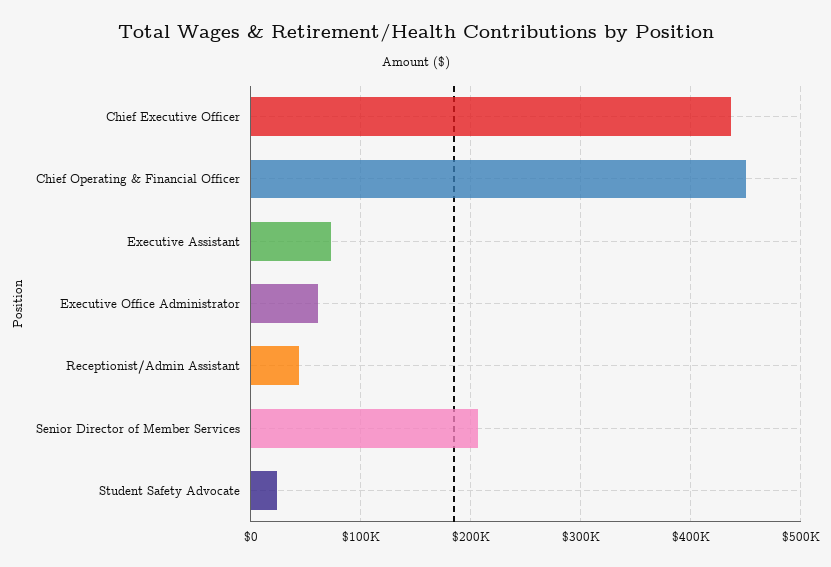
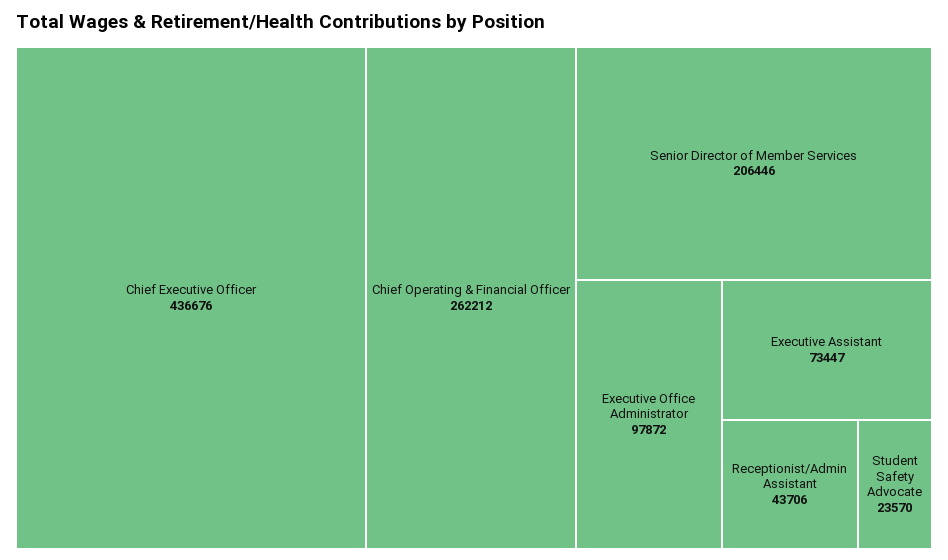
  {
    "Chief Executive Officer": 436676,
-   "Chief Operating & Financial Officer": 450000,
+   "Chief Operating & Financial Officer": 262212,
    "Executive Assistant": 73447,
-   "Executive Office Administrator": 60000,
+   "Executive Office Administrator": 97872,
    "Receptionist/Admin Assistant": 43706,
    "Senior Director of Member Services": 206446,
    "Student Safety Advocate": 23570
  }

